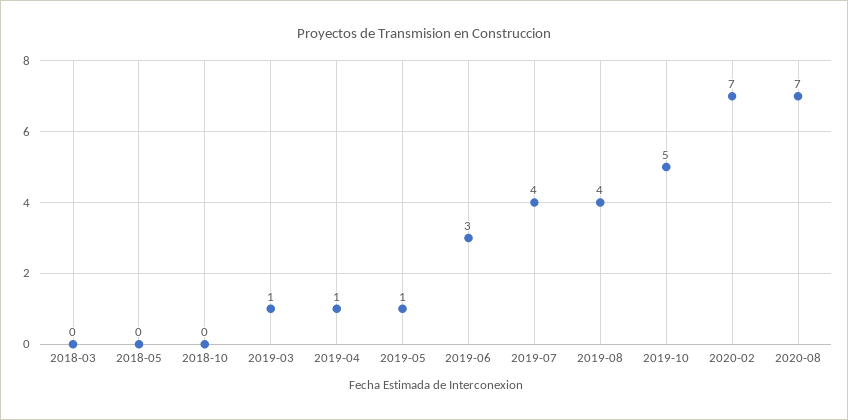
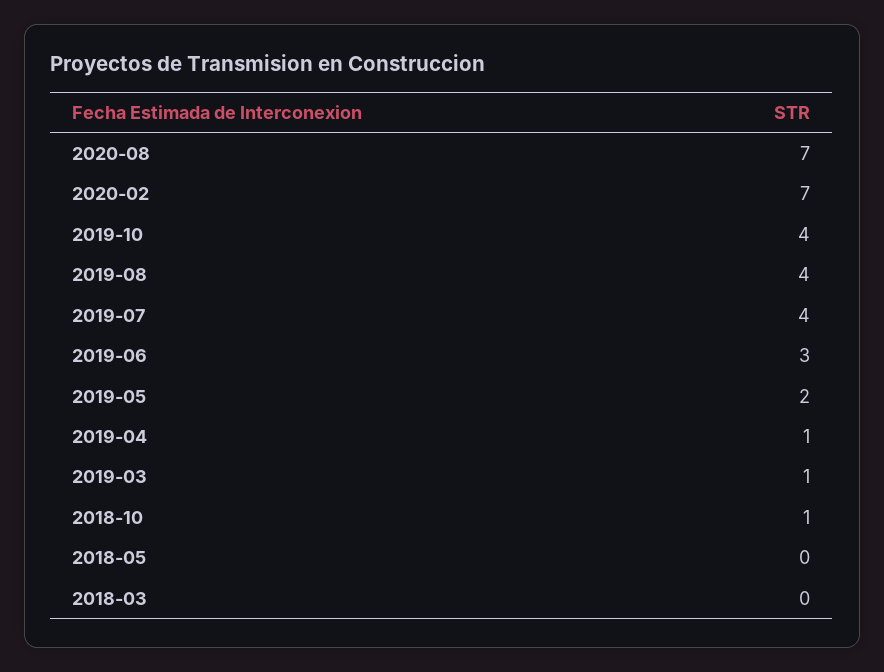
  {
    "2018-03": 0,
    "2018-05": 0,
-   "2018-10": 0,
+   "2018-10": 1,
    "2019-03": 1,
    "2019-04": 1,
-   "2019-05": 1,
+   "2019-05": 2,
    "2019-06": 3,
    "2019-07": 4,
    "2019-08": 4,
-   "2019-10": 5,
+   "2019-10": 4,
    "2020-02": 7,
    "2020-08": 7
  }

